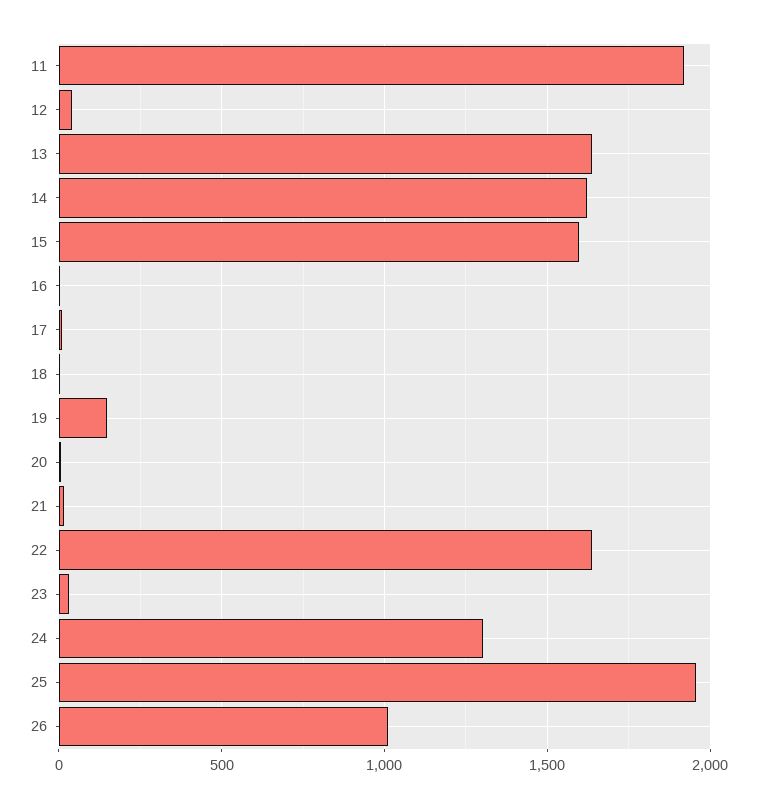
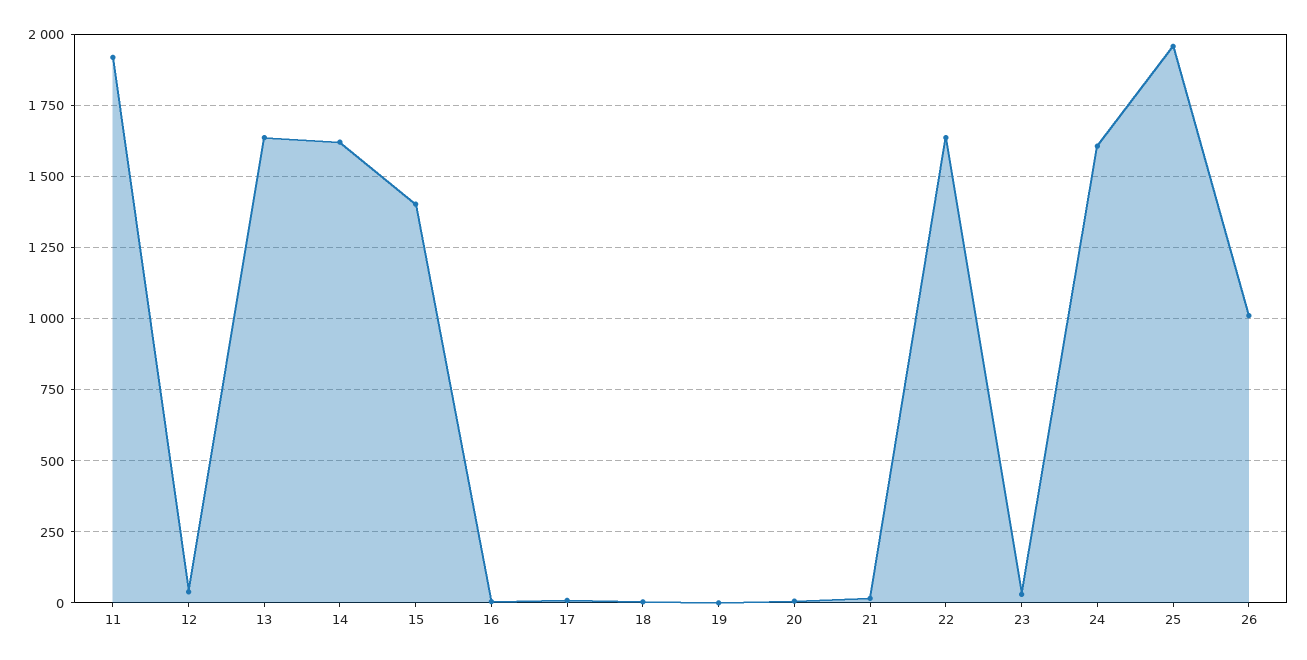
  {
    "11": 1925,
    "12": 50,
    "13": 1625,
    "14": 1625,
-   "15": 1600,
+   "15": 1400,
    "16": 0,
    "17": 0,
    "18": 0,
-   "19": 150,
+   "19": 0,
    "20": 0,
    "21": 25,
    "22": 1625,
    "23": 25,
-   "24": 1300,
+   "24": 1600,
    "25": 1950,
    "26": 1000
  }

